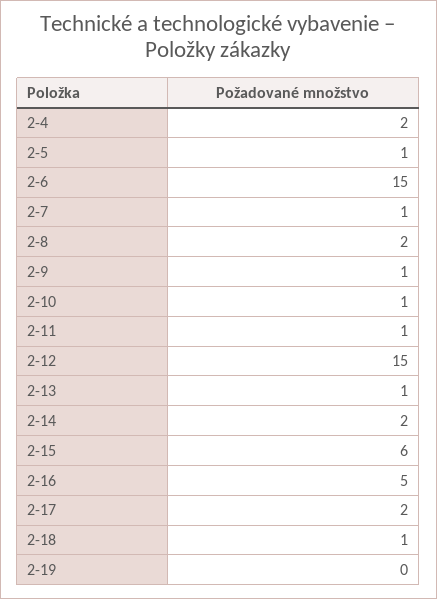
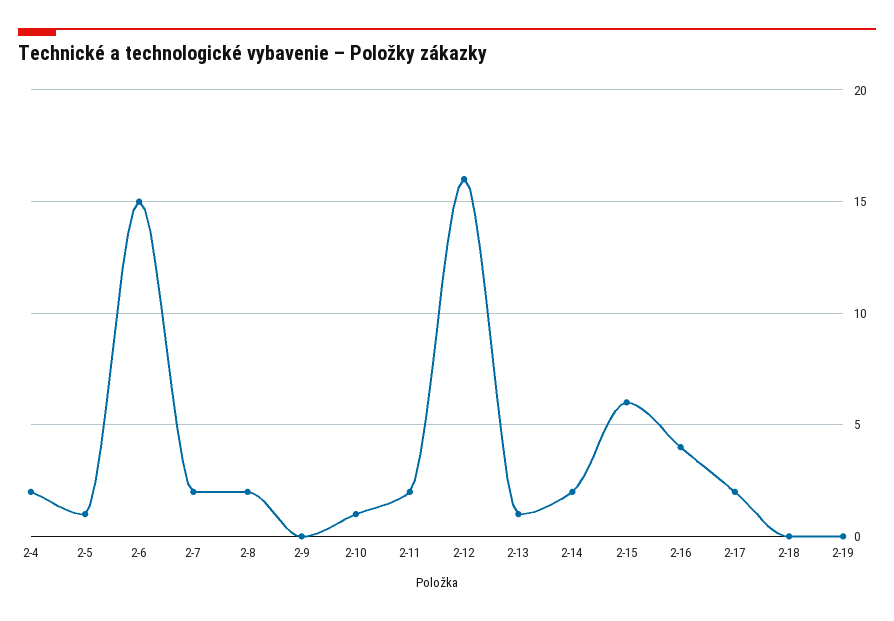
  {
    "2-4": 2,
    "2-5": 1,
    "2-6": 15,
-   "2-7": 1,
+   "2-7": 2,
    "2-8": 2,
-   "2-9": 1,
+   "2-9": 0,
    "2-10": 1,
-   "2-11": 1,
+   "2-11": 2,
-   "2-12": 15,
+   "2-12": 16,
    "2-13": 1,
    "2-14": 2,
    "2-15": 6,
-   "2-16": 5,
+   "2-16": 4,
    "2-17": 2,
-   "2-18": 1,
+   "2-18": 0,
    "2-19": 0
  }

